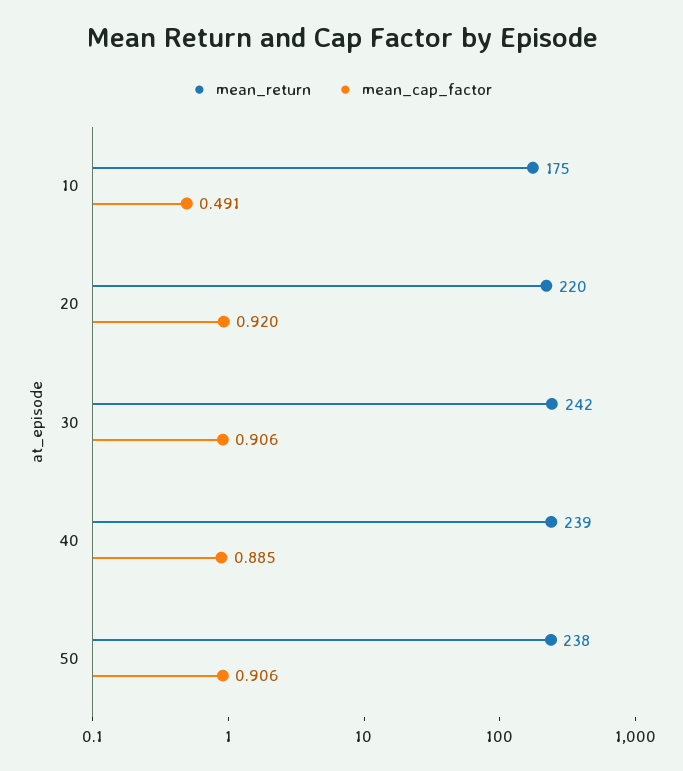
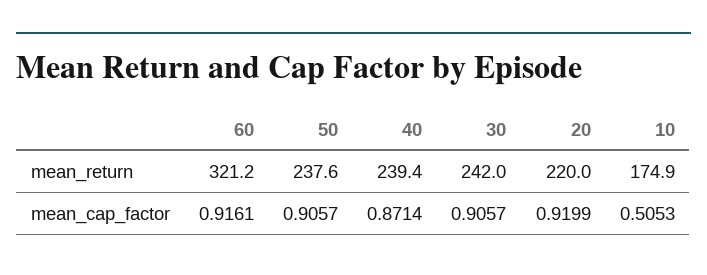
  {
    "mean_return": {
      "10": 174.9,
      "20": 220,
      "30": 242,
      "40": 239.4,
-     "50": 237.6
+     "50": 237.6,
+     "60": 321.2
    },
    "mean_cap_factor": {
-     "10": 0.491,
+     "10": 0.5053,
      "20": 0.9199,
      "30": 0.9057,
-     "40": 0.885,
+     "40": 0.8714,
-     "50": 0.9057
+     "50": 0.9057,
+     "60": 0.9161
    }
  }

